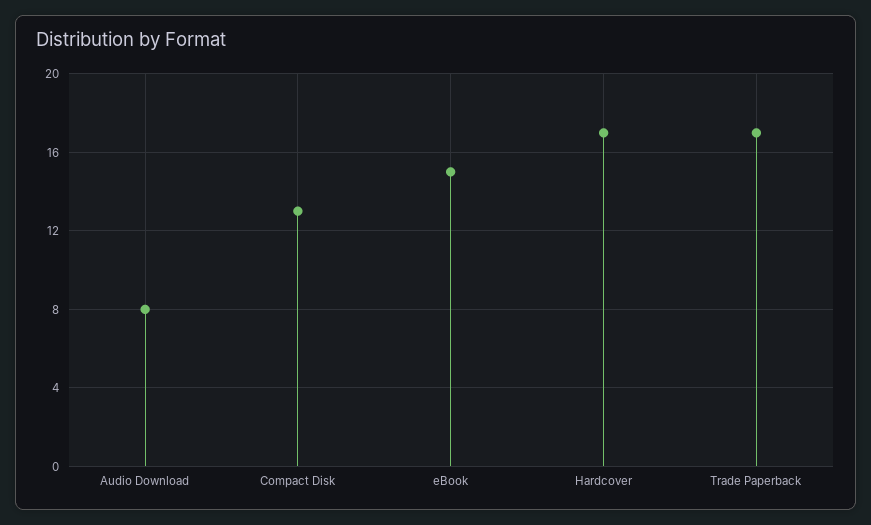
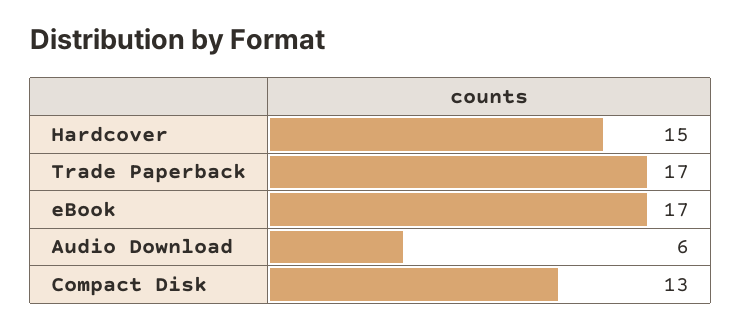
  {
-   "Audio Download": 8,
+   "Audio Download": 6,
    "Compact Disk": 13,
-   "eBook": 15,
+   "eBook": 17,
-   "Hardcover": 17,
+   "Hardcover": 15,
    "Trade Paperback": 17
  }

